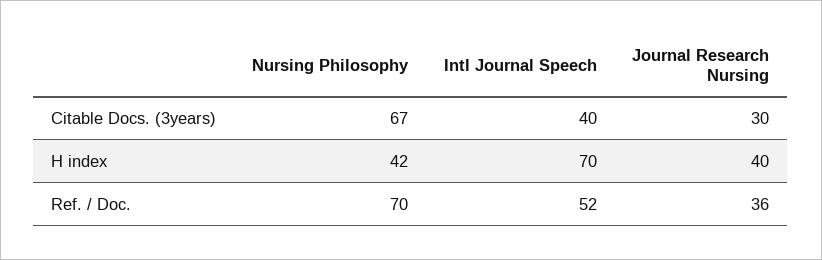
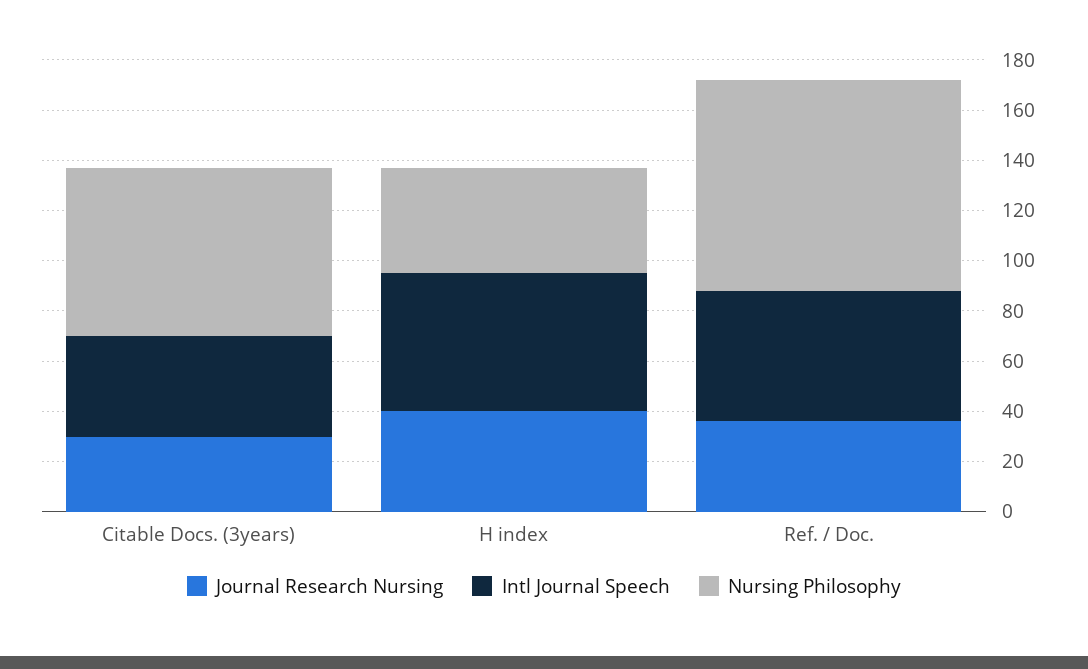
  {
    "Nursing Philosophy": {
      "Citable Docs. (3years)": 67,
      "H index": 42,
-     "Ref. / Doc.": 70
+     "Ref. / Doc.": 85
    },
    "Intl Journal Speech": {
      "Citable Docs. (3years)": 40,
-     "H index": 70,
+     "H index": 55,
      "Ref. / Doc.": 52
    },
    "Journal Research Nursing": {
      "Citable Docs. (3years)": 30,
      "H index": 40,
      "Ref. / Doc.": 36
    }
  }

